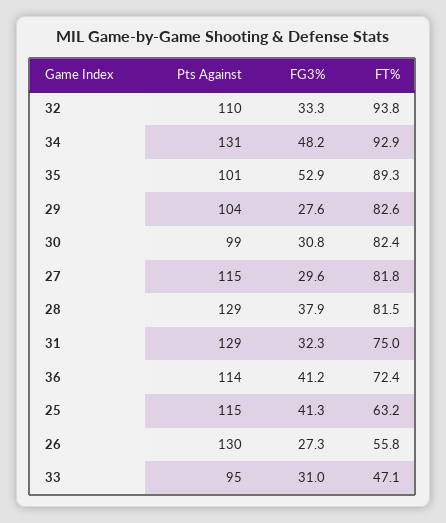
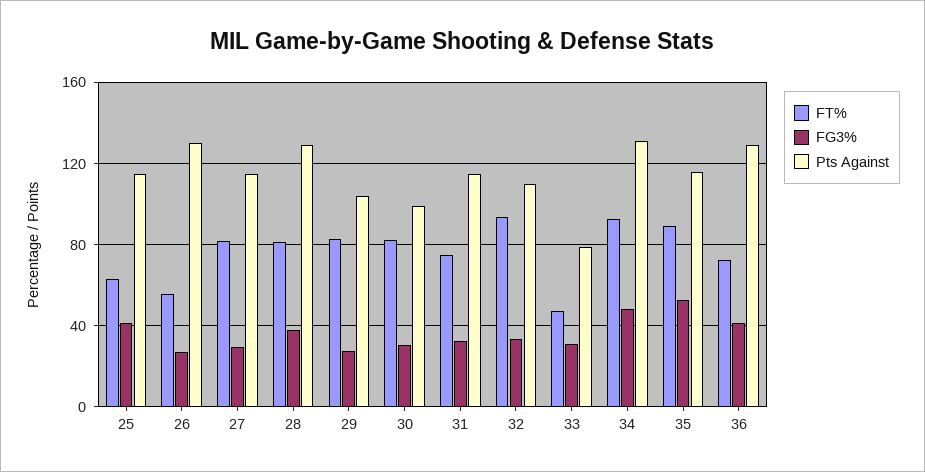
  {
    "Pts Against": {
      "32": 110,
      "34": 131,
-     "35": 101,
+     "35": 115,
      "29": 104,
      "30": 99,
      "27": 115,
      "28": 129,
-     "31": 129,
+     "31": 115,
-     "36": 114,
+     "36": 130,
      "25": 115,
      "26": 130,
-     "33": 95
+     "33": 80
    },
    "FG3%": {
      "32": 33.3,
      "34": 48.2,
      "35": 52.9,
      "29": 27.6,
      "30": 30.8,
      "27": 29.6,
      "28": 37.9,
      "31": 32.3,
      "36": 41.2,
      "25": 41.3,
      "26": 27.3,
      "33": 31
    },
    "FT%": {
      "32": 93.8,
      "34": 92.9,
      "35": 89.3,
      "29": 82.6,
      "30": 82.4,
      "27": 81.8,
      "28": 81.5,
      "31": 75,
      "36": 72.4,
      "25": 63.2,
      "26": 55.8,
      "33": 47.1
    }
  }

